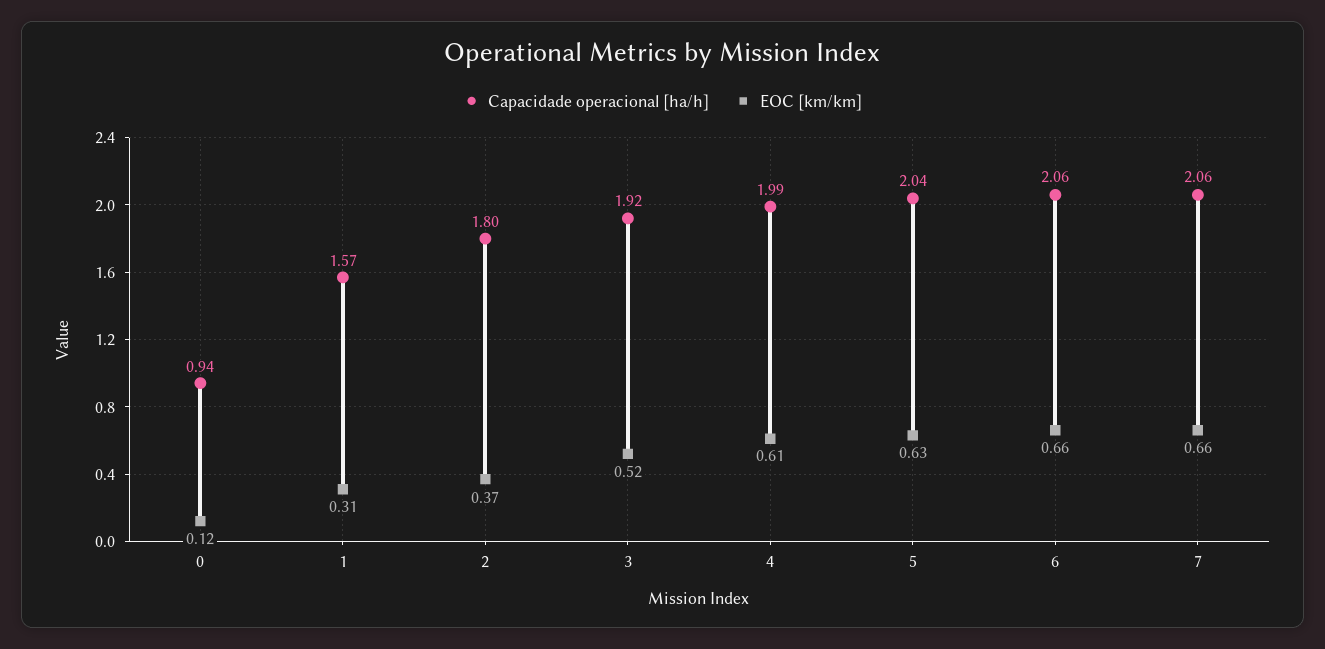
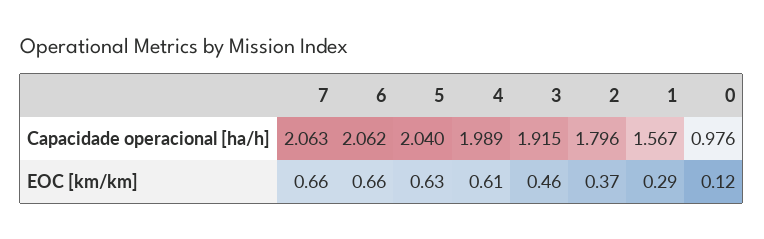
  {
    "Capacidade operacional [ha/h]": {
-     "0": 0.94,
+     "0": 0.976,
      "1": 1.567,
      "2": 1.796,
      "3": 1.915,
      "4": 1.989,
      "5": 2.04,
      "6": 2.062,
      "7": 2.063
    },
    "EOC [km/km]": {
      "0": 0.12,
-     "1": 0.31,
+     "1": 0.29,
      "2": 0.37,
-     "3": 0.52,
+     "3": 0.46,
      "4": 0.61,
      "5": 0.63,
      "6": 0.66,
      "7": 0.66
    }
  }

